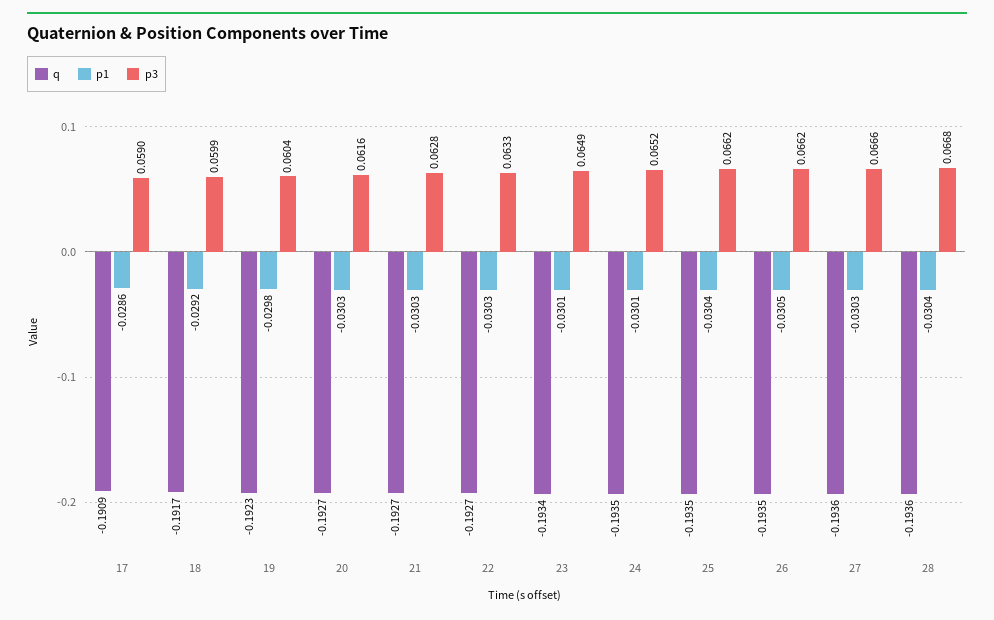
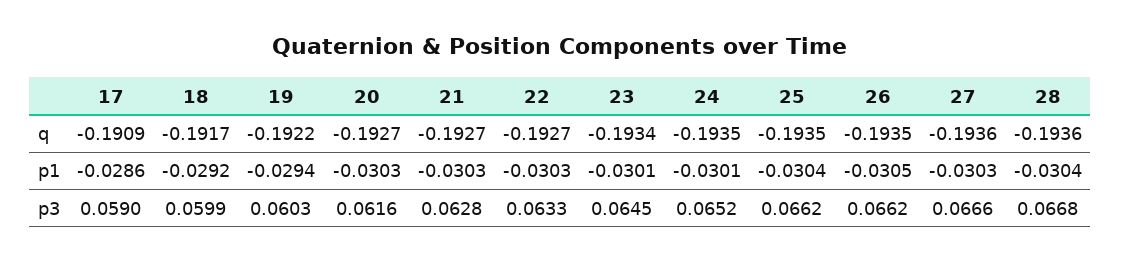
  {
    "q": {
      "17": -0.1909,
      "18": -0.1917,
-     "19": -0.1923,
+     "19": -0.1922,
      "20": -0.1927,
      "21": -0.1927,
      "22": -0.1927,
      "23": -0.1934,
      "24": -0.1935,
      "25": -0.1935,
      "26": -0.1935,
      "27": -0.1936,
      "28": -0.1936
    },
    "p1": {
      "17": -0.0286,
      "18": -0.0292,
-     "19": -0.0298,
+     "19": -0.0294,
      "20": -0.0303,
      "21": -0.0303,
      "22": -0.0303,
      "23": -0.0301,
      "24": -0.0301,
      "25": -0.0304,
      "26": -0.0305,
      "27": -0.0303,
      "28": -0.0304
    },
    "p3": {
      "17": 0.059,
      "18": 0.0599,
-     "19": 0.0604,
+     "19": 0.0603,
      "20": 0.0616,
      "21": 0.0628,
      "22": 0.0633,
-     "23": 0.0649,
+     "23": 0.0645,
      "24": 0.0652,
      "25": 0.0662,
      "26": 0.0662,
      "27": 0.0666,
      "28": 0.0668
    }
  }

